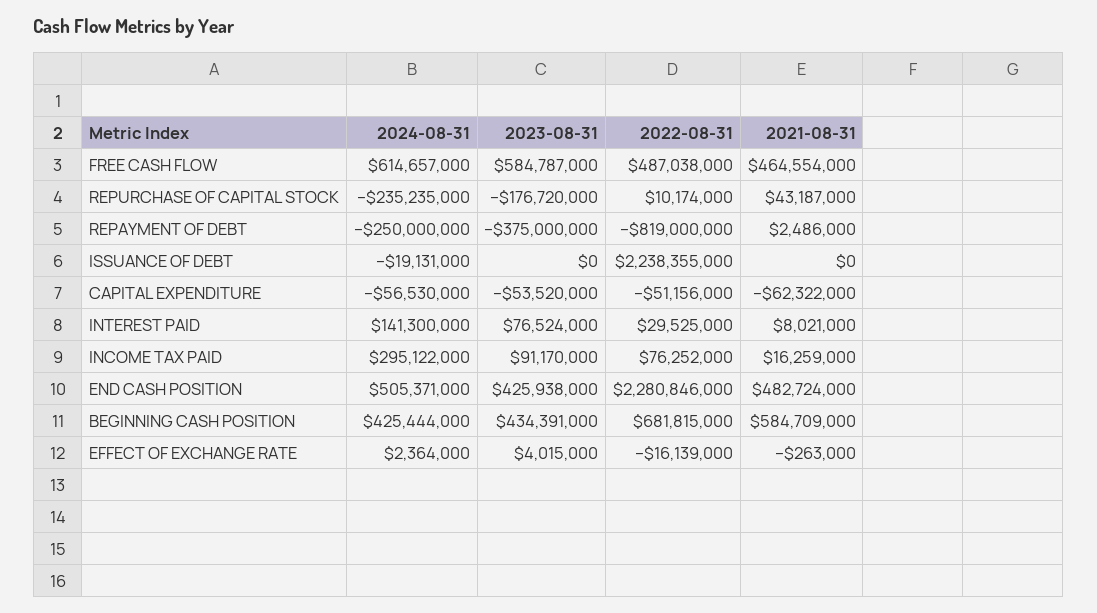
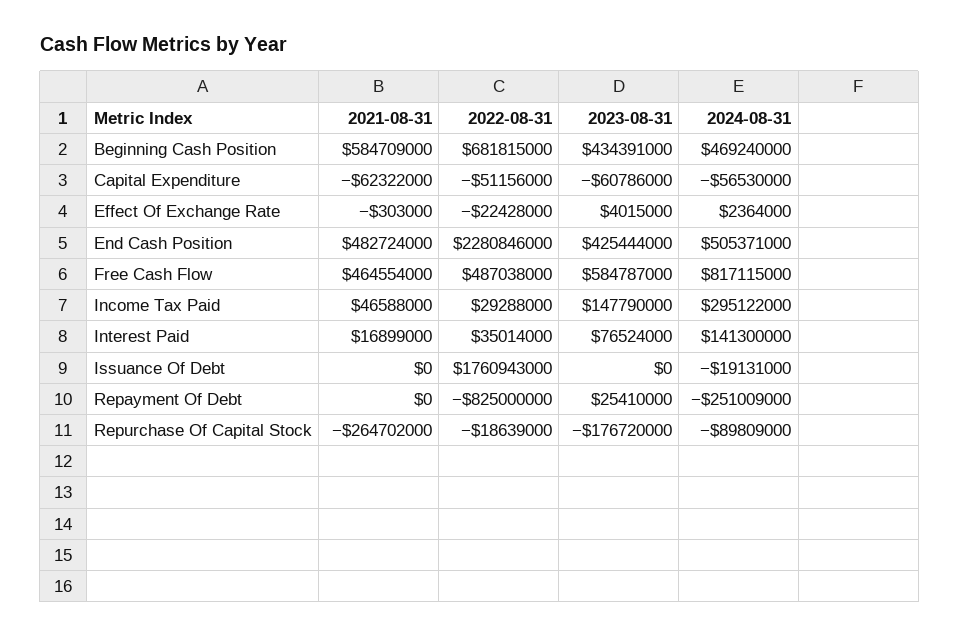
  {
    "2024-08-31": {
-     "FREE CASH FLOW": 614657000,
+     "FREE CASH FLOW": 817115000,
-     "REPURCHASE OF CAPITAL STOCK": -235235000,
+     "REPURCHASE OF CAPITAL STOCK": -89809000,
-     "REPAYMENT OF DEBT": -250000000,
+     "REPAYMENT OF DEBT": -251009000,
      "ISSUANCE OF DEBT": -19131000,
      "CAPITAL EXPENDITURE": -56530000,
      "INTEREST PAID": 141300000,
      "INCOME TAX PAID": 295122000,
      "END CASH POSITION": 505371000,
-     "BEGINNING CASH POSITION": 425444000,
+     "BEGINNING CASH POSITION": 469240000,
      "EFFECT OF EXCHANGE RATE": 2364000
    },
    "2023-08-31": {
      "FREE CASH FLOW": 584787000,
      "REPURCHASE OF CAPITAL STOCK": -176720000,
-     "REPAYMENT OF DEBT": -375000000,
+     "REPAYMENT OF DEBT": 25410000,
      "ISSUANCE OF DEBT": 0,
-     "CAPITAL EXPENDITURE": -53520000,
+     "CAPITAL EXPENDITURE": -60786000,
      "INTEREST PAID": 76524000,
-     "INCOME TAX PAID": 91170000,
+     "INCOME TAX PAID": 147790000,
-     "END CASH POSITION": 425938000,
+     "END CASH POSITION": 425444000,
      "BEGINNING CASH POSITION": 434391000,
      "EFFECT OF EXCHANGE RATE": 4015000
    },
    "2022-08-31": {
      "FREE CASH FLOW": 487038000,
-     "REPURCHASE OF CAPITAL STOCK": 10174000,
+     "REPURCHASE OF CAPITAL STOCK": -18639000,
-     "REPAYMENT OF DEBT": -819000000,
+     "REPAYMENT OF DEBT": -825000000,
-     "ISSUANCE OF DEBT": 2238355000,
+     "ISSUANCE OF DEBT": 1760943000,
      "CAPITAL EXPENDITURE": -51156000,
-     "INTEREST PAID": 29525000,
+     "INTEREST PAID": 35014000,
-     "INCOME TAX PAID": 76252000,
+     "INCOME TAX PAID": 29288000,
      "END CASH POSITION": 2280846000,
      "BEGINNING CASH POSITION": 681815000,
-     "EFFECT OF EXCHANGE RATE": -16139000
+     "EFFECT OF EXCHANGE RATE": -22428000
    },
    "2021-08-31": {
      "FREE CASH FLOW": 464554000,
-     "REPURCHASE OF CAPITAL STOCK": 43187000,
+     "REPURCHASE OF CAPITAL STOCK": -264702000,
-     "REPAYMENT OF DEBT": 2486000,
+     "REPAYMENT OF DEBT": 0,
      "ISSUANCE OF DEBT": 0,
      "CAPITAL EXPENDITURE": -62322000,
-     "INTEREST PAID": 8021000,
+     "INTEREST PAID": 16899000,
-     "INCOME TAX PAID": 16259000,
+     "INCOME TAX PAID": 46588000,
      "END CASH POSITION": 482724000,
      "BEGINNING CASH POSITION": 584709000,
-     "EFFECT OF EXCHANGE RATE": -263000
+     "EFFECT OF EXCHANGE RATE": -303000
    }
  }

